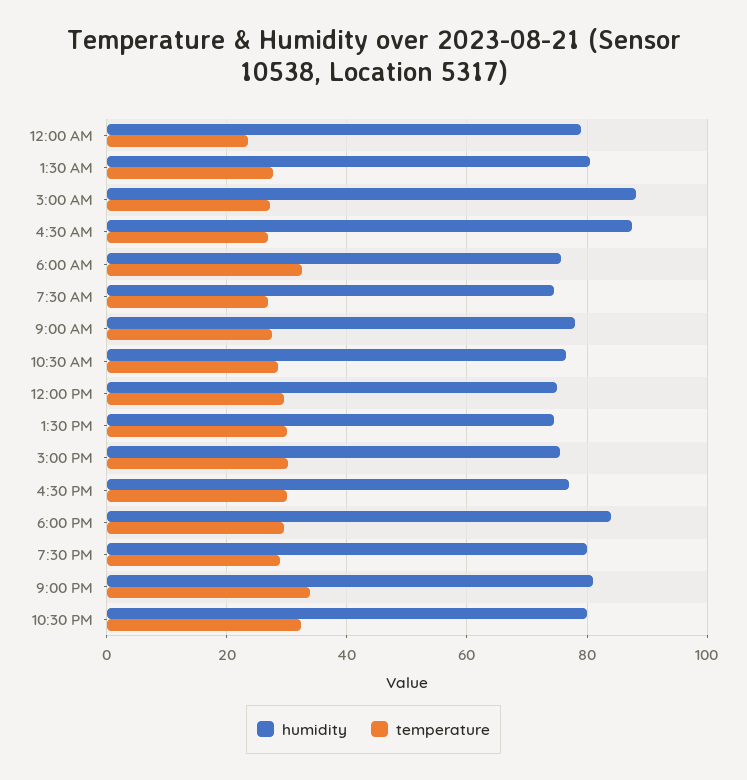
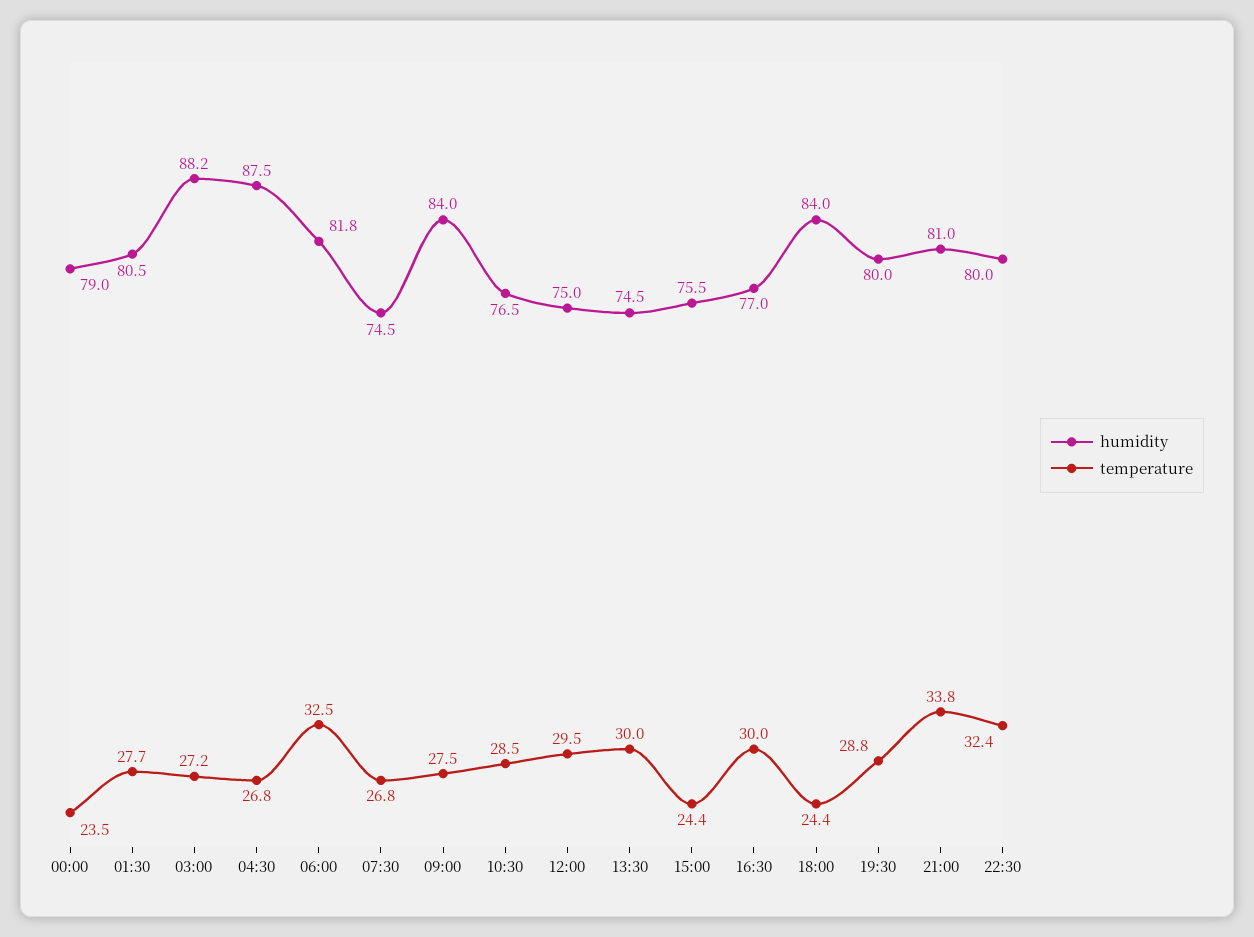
  {
    "humidity": {
      "12:00 AM": 79,
      "1:30 AM": 80.5,
      "3:00 AM": 88.2,
      "4:30 AM": 87.5,
-     "6:00 AM": 76,
+     "6:00 AM": 81.8,
      "7:30 AM": 74.5,
-     "9:00 AM": 78,
+     "9:00 AM": 84,
      "10:30 AM": 76.5,
      "12:00 PM": 75,
      "1:30 PM": 74.5,
      "3:00 PM": 75.5,
      "4:30 PM": 77,
      "6:00 PM": 84,
      "7:30 PM": 80,
      "9:00 PM": 81,
      "10:30 PM": 80
    },
    "temperature": {
      "12:00 AM": 23.5,
      "1:30 AM": 27.7,
      "3:00 AM": 27.2,
      "4:30 AM": 26.8,
      "6:00 AM": 32.5,
      "7:30 AM": 26.8,
      "9:00 AM": 27.5,
      "10:30 AM": 28.5,
      "12:00 PM": 29.5,
      "1:30 PM": 30,
-     "3:00 PM": 30,
+     "3:00 PM": 24.4,
      "4:30 PM": 30,
-     "6:00 PM": 30,
+     "6:00 PM": 24.4,
      "7:30 PM": 28.8,
      "9:00 PM": 33.8,
      "10:30 PM": 32.4
    }
  }

